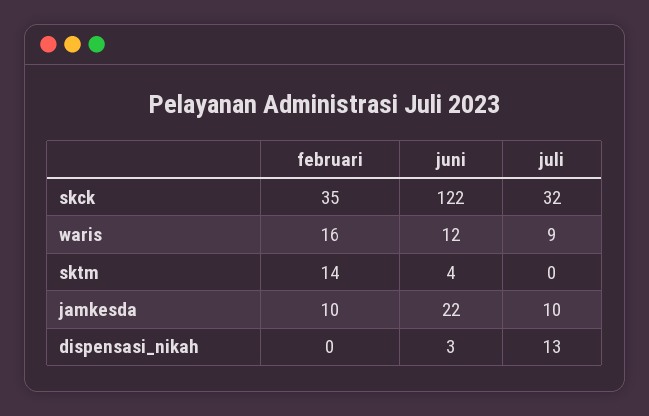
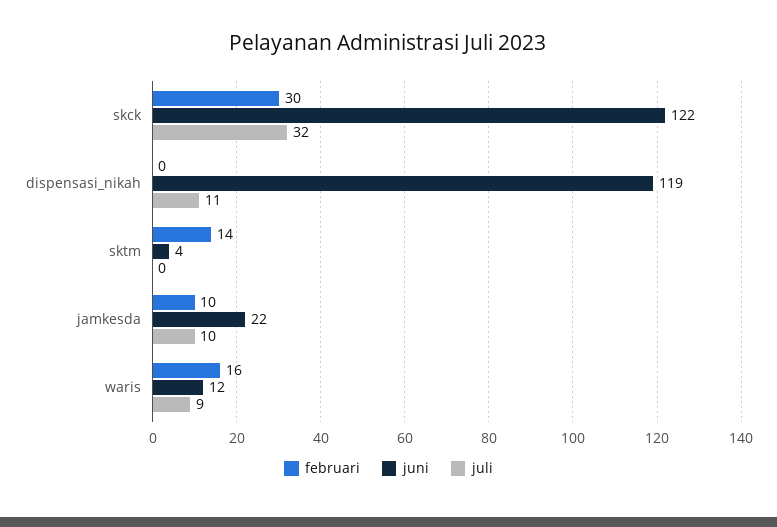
  {
    "februari": {
-     "skck": 35,
+     "skck": 30,
      "waris": 16,
      "sktm": 14,
      "jamkesda": 10,
      "dispensasi_nikah": 0
    },
    "juni": {
      "skck": 122,
      "waris": 12,
      "sktm": 4,
      "jamkesda": 22,
-     "dispensasi_nikah": 3
+     "dispensasi_nikah": 119
    },
    "juli": {
      "skck": 32,
      "waris": 9,
      "sktm": 0,
      "jamkesda": 10,
-     "dispensasi_nikah": 13
+     "dispensasi_nikah": 11
    }
  }

